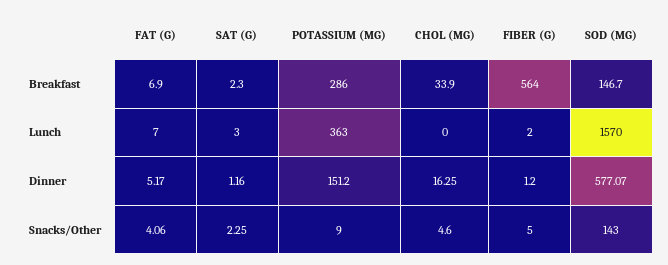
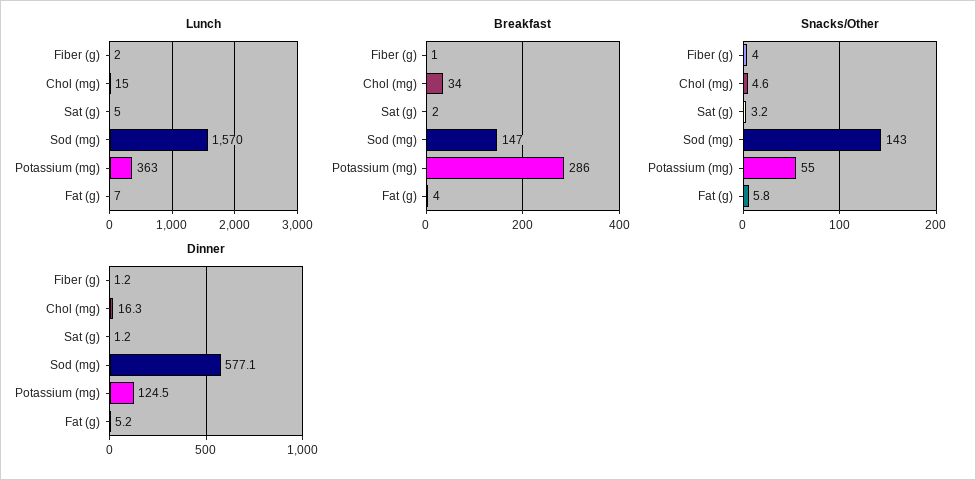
  {
    "Breakfast": {
-     "FAT (G)": 6.9,
+     "FAT (G)": 4,
      "SAT (G)": 2.3,
      "POTASSIUM (MG)": 286,
      "CHOL (MG)": 33.9,
-     "FIBER (G)": 564,
+     "FIBER (G)": 1,
      "SOD (MG)": 146.7
    },
    "Lunch": {
      "FAT (G)": 7,
-     "SAT (G)": 3,
+     "SAT (G)": 5,
      "POTASSIUM (MG)": 363,
-     "CHOL (MG)": 0,
+     "CHOL (MG)": 15,
      "FIBER (G)": 2,
      "SOD (MG)": 1570
    },
    "Dinner": {
      "FAT (G)": 5.17,
      "SAT (G)": 1.16,
-     "POTASSIUM (MG)": 151.2,
+     "POTASSIUM (MG)": 124.5,
      "CHOL (MG)": 16.25,
      "FIBER (G)": 1.2,
      "SOD (MG)": 577.07
    },
    "Snacks/Other": {
-     "FAT (G)": 4.06,
+     "FAT (G)": 5.8,
-     "SAT (G)": 2.25,
+     "SAT (G)": 3.2,
-     "POTASSIUM (MG)": 9,
+     "POTASSIUM (MG)": 55,
      "CHOL (MG)": 4.6,
-     "FIBER (G)": 5,
+     "FIBER (G)": 4,
      "SOD (MG)": 143
    }
  }

